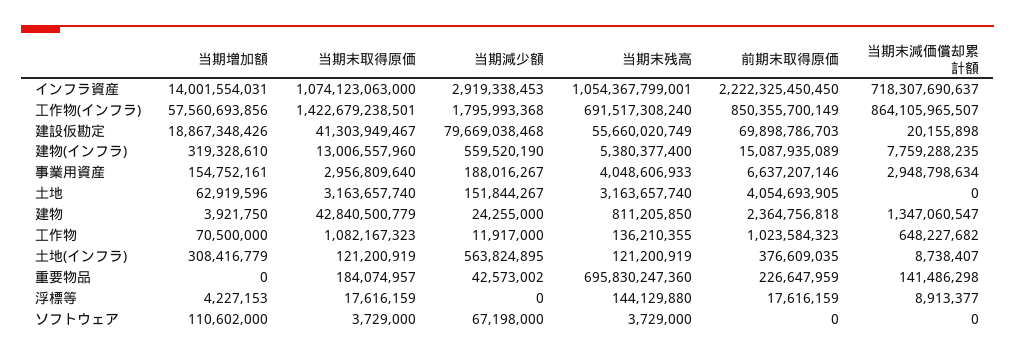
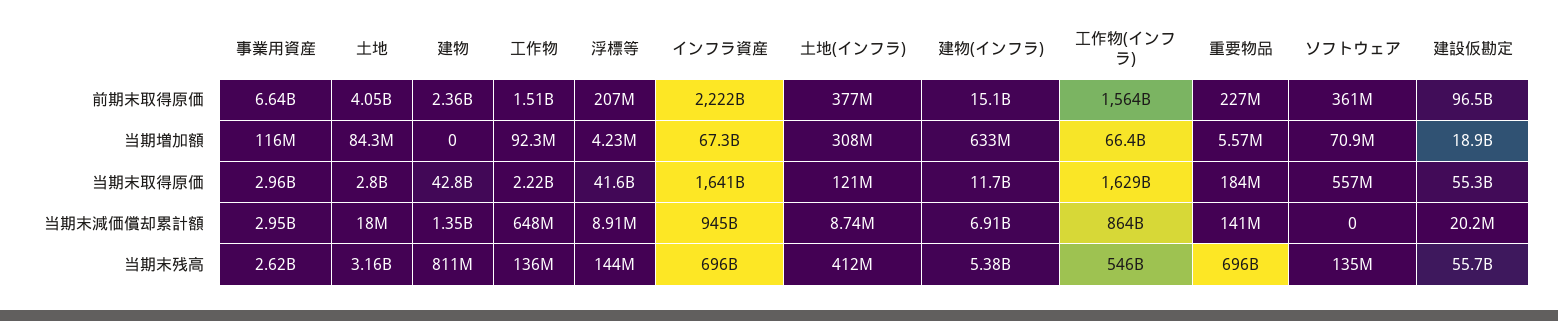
  {
    "当期増加額": {
-     "インフラ資産": 14001554031,
+     "インフラ資産": 67300000000,
-     "工作物(インフラ)": 57560693856,
+     "工作物(インフラ)": 66400000000,
      "建設仮勘定": 18867348426,
-     "建物(インフラ)": 319328610,
+     "建物(インフラ)": 633000000,
-     "事業用資産": 154752161,
+     "事業用資産": 116000000,
-     "土地": 62919596,
+     "土地": 84300000,
-     "建物": 3921750,
+     "建物": 0,
-     "工作物": 70500000,
+     "工作物": 92300000,
      "土地(インフラ)": 308416779,
-     "重要物品": 0,
+     "重要物品": 5570000,
      "浮標等": 4227153,
-     "ソフトウェア": 110602000
+     "ソフトウェア": 70900000
    },
    "当期末取得原価": {
-     "インフラ資産": 1074123063000,
+     "インフラ資産": 1641000000000,
-     "工作物(インフラ)": 1422679238501,
+     "工作物(インフラ)": 1629000000000,
-     "建設仮勘定": 41303949467,
+     "建設仮勘定": 55300000000,
-     "建物(インフラ)": 13006557960,
+     "建物(インフラ)": 11700000000,
      "事業用資産": 2956809640,
-     "土地": 3163657740,
+     "土地": 2800000000,
      "建物": 42840500779,
-     "工作物": 1082167323,
+     "工作物": 2220000000,
      "土地(インフラ)": 121200919,
      "重要物品": 184074957,
-     "浮標等": 17616159,
+     "浮標等": 41600000000,
-     "ソフトウェア": 3729000
+     "ソフトウェア": 557000000
    },
-   "当期減少額": {
-     "インフラ資産": 2919338453,
-     "工作物(インフラ)": 1795993368,
-     "建設仮勘定": 79669038468,
-     "建物(インフラ)": 559520190,
-     "事業用資産": 188016267,
-     "土地": 151844267,
-     "建物": 24255000,
-     "工作物": 11917000,
-     "土地(インフラ)": 563824895,
-     "重要物品": 42573002,
-     "浮標等": 0,
-     "ソフトウェア": 67198000
-   },
    "当期末残高": {
-     "インフラ資産": 1054367799001,
+     "インフラ資産": 696000000000,
-     "工作物(インフラ)": 691517308240,
+     "工作物(インフラ)": 546000000000,
      "建設仮勘定": 55660020749,
      "建物(インフラ)": 5380377400,
-     "事業用資産": 4048606933,
+     "事業用資産": 2620000000,
      "土地": 3163657740,
      "建物": 811205850,
      "工作物": 136210355,
-     "土地(インフラ)": 121200919,
+     "土地(インフラ)": 412000000,
      "重要物品": 695830247360,
      "浮標等": 144129880,
-     "ソフトウェア": 3729000
+     "ソフトウェア": 135000000
    },
    "前期末取得原価": {
      "インフラ資産": 2222325450450,
-     "工作物(インフラ)": 850355700149,
+     "工作物(インフラ)": 1564000000000,
-     "建設仮勘定": 69898786703,
+     "建設仮勘定": 96500000000,
      "建物(インフラ)": 15087935089,
      "事業用資産": 6637207146,
      "土地": 4054693905,
      "建物": 2364756818,
-     "工作物": 1023584323,
+     "工作物": 1510000000,
      "土地(インフラ)": 376609035,
      "重要物品": 226647959,
-     "浮標等": 17616159,
+     "浮標等": 207000000,
-     "ソフトウェア": 0
+     "ソフトウェア": 361000000
    },
    "当期末減価償却累計額": {
-     "インフラ資産": 718307690637,
+     "インフラ資産": 945000000000,
      "工作物(インフラ)": 864105965507,
      "建設仮勘定": 20155898,
-     "建物(インフラ)": 7759288235,
+     "建物(インフラ)": 6910000000,
      "事業用資産": 2948798634,
-     "土地": 0,
+     "土地": 18000000,
      "建物": 1347060547,
      "工作物": 648227682,
      "土地(インフラ)": 8738407,
      "重要物品": 141486298,
      "浮標等": 8913377,
      "ソフトウェア": 0
    }
  }

